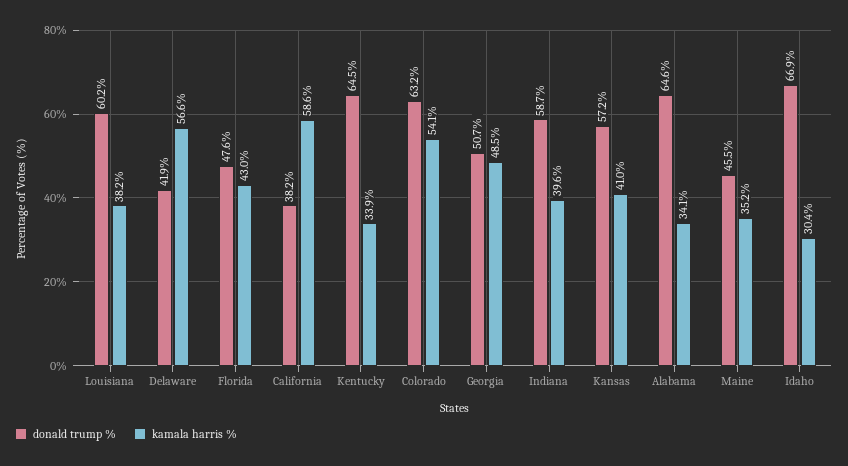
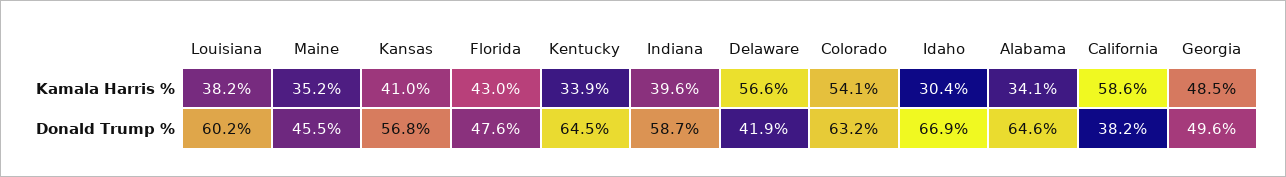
  {
    "donald trump %": {
      "Louisiana": 60.2,
      "Delaware": 41.9,
      "Florida": 47.6,
      "California": 38.2,
      "Kentucky": 64.5,
      "Colorado": 63.2,
-     "Georgia": 50.7,
+     "Georgia": 49.6,
      "Indiana": 58.7,
-     "Kansas": 57.2,
+     "Kansas": 56.8,
      "Alabama": 64.6,
      "Maine": 45.5,
      "Idaho": 66.9
    },
    "kamala harris %": {
      "Louisiana": 38.2,
      "Delaware": 56.6,
      "Florida": 43,
      "California": 58.6,
      "Kentucky": 33.9,
      "Colorado": 54.1,
      "Georgia": 48.5,
      "Indiana": 39.6,
      "Kansas": 41,
      "Alabama": 34.1,
      "Maine": 35.2,
      "Idaho": 30.4
    }
  }

